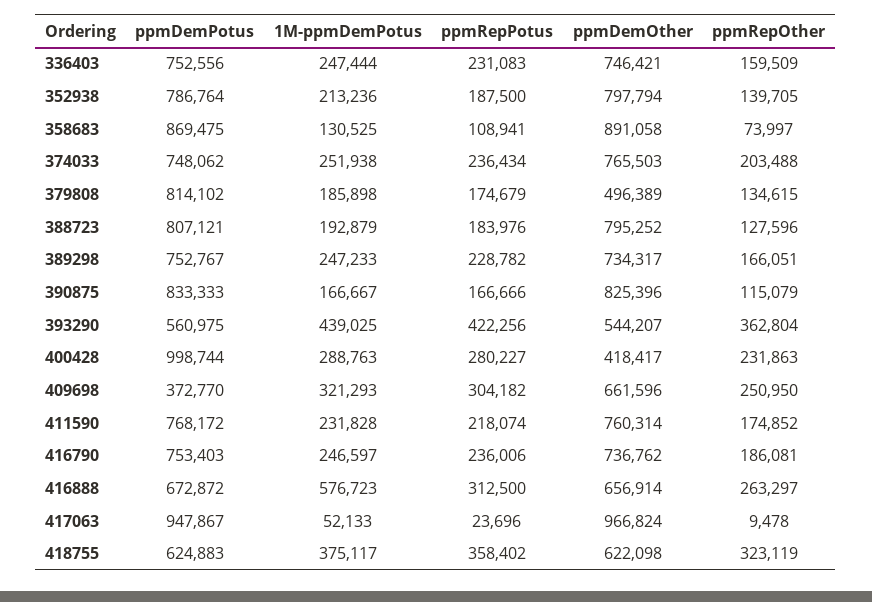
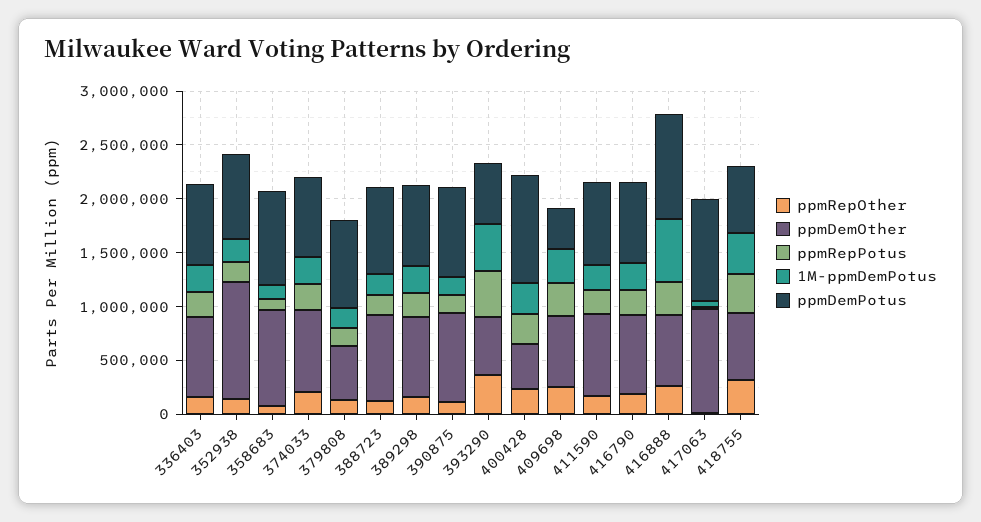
  {
    "ppmDemPotus": {
      "336403": 752556,
      "352938": 786764,
      "358683": 869475,
      "374033": 748062,
      "379808": 814102,
      "388723": 807121,
      "389298": 752767,
      "390875": 833333,
      "393290": 560975,
      "400428": 998744,
      "409698": 372770,
      "411590": 768172,
      "416790": 753403,
-     "416888": 672872,
+     "416888": 1000000,
      "417063": 947867,
      "418755": 624883
    },
    "1M-ppmDemPotus": {
      "336403": 247444,
      "352938": 213236,
      "358683": 130525,
      "374033": 251938,
      "379808": 185898,
      "388723": 192879,
      "389298": 247233,
      "390875": 166667,
      "393290": 439025,
      "400428": 288763,
      "409698": 321293,
      "411590": 231828,
      "416790": 246597,
      "416888": 576723,
      "417063": 52133,
      "418755": 375117
    },
    "ppmRepPotus": {
      "336403": 231083,
      "352938": 187500,
      "358683": 108941,
      "374033": 236434,
      "379808": 174679,
      "388723": 183976,
      "389298": 228782,
      "390875": 166666,
      "393290": 422256,
      "400428": 280227,
      "409698": 304182,
      "411590": 218074,
      "416790": 236006,
      "416888": 312500,
      "417063": 23696,
      "418755": 358402
    },
    "ppmDemOther": {
      "336403": 746421,
-     "352938": 797794,
+     "352938": 1100000,
      "358683": 891058,
      "374033": 765503,
      "379808": 496389,
      "388723": 795252,
      "389298": 734317,
      "390875": 825396,
      "393290": 544207,
      "400428": 418417,
      "409698": 661596,
      "411590": 760314,
      "416790": 736762,
      "416888": 656914,
      "417063": 966824,
      "418755": 622098
    },
    "ppmRepOther": {
      "336403": 159509,
      "352938": 139705,
      "358683": 73997,
      "374033": 203488,
      "379808": 134615,
      "388723": 127596,
      "389298": 166051,
      "390875": 115079,
      "393290": 362804,
      "400428": 231863,
      "409698": 250950,
      "411590": 174852,
      "416790": 186081,
      "416888": 263297,
      "417063": 9478,
      "418755": 323119
    }
  }

